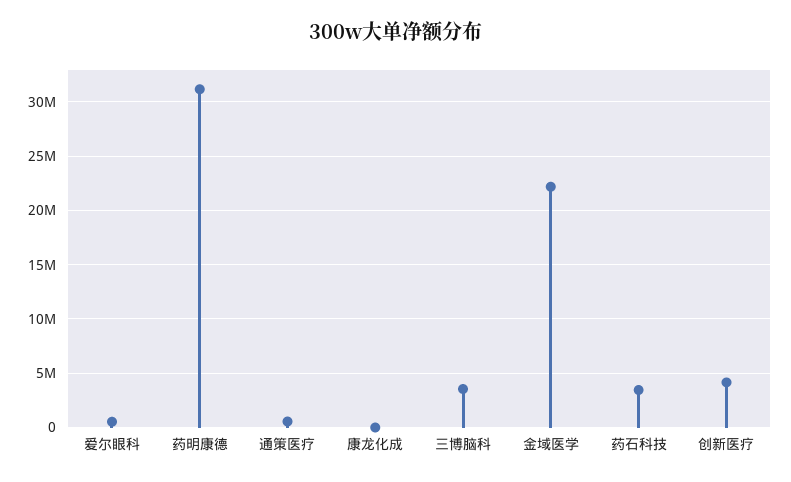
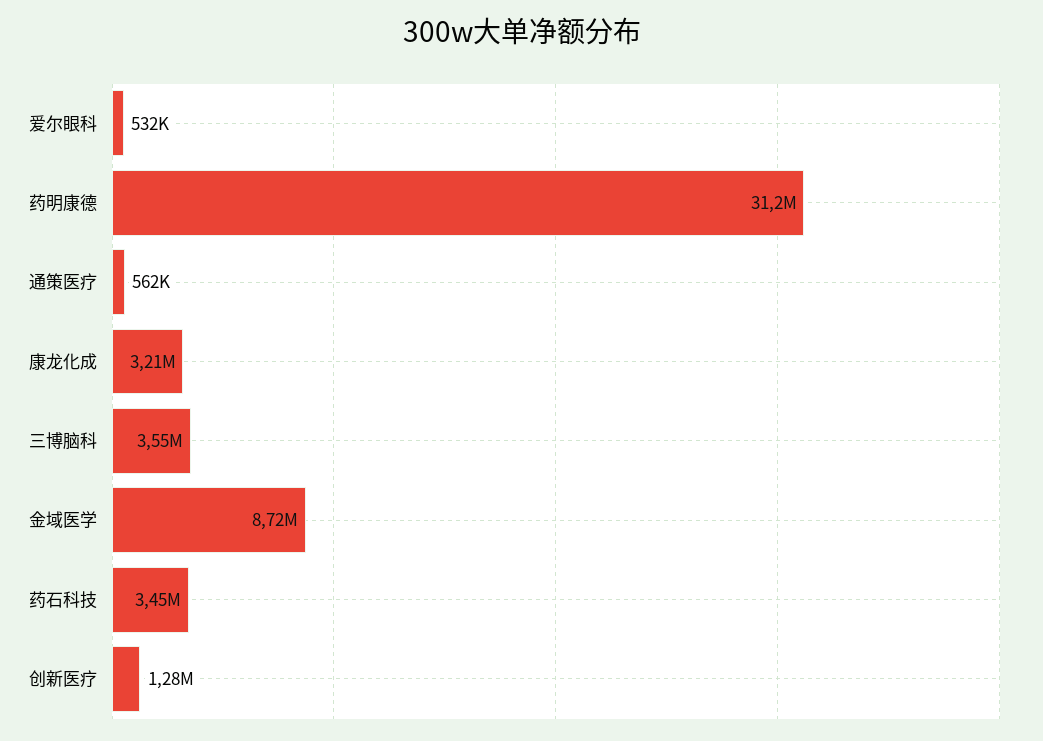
  {
    "爱尔眼科": 532000,
    "药明康德": 31200000,
    "通策医疗": 562000,
-   "康龙化成": 0,
+   "康龙化成": 3210000,
    "三博脑科": 3550000,
-   "金域医学": 22000000,
+   "金域医学": 8720000,
    "药石科技": 3450000,
-   "创新医疗": 4000000
+   "创新医疗": 1280000
  }

